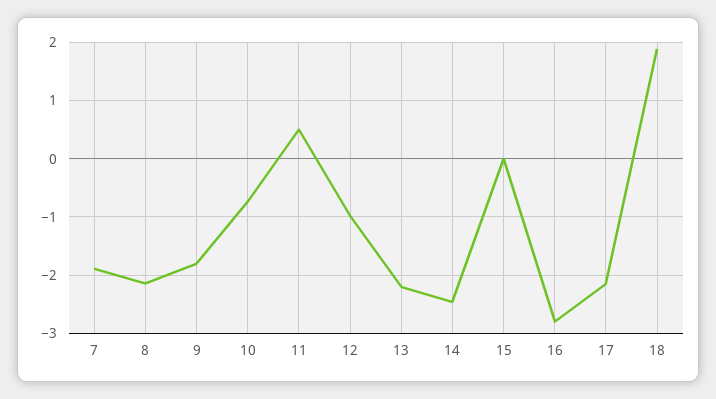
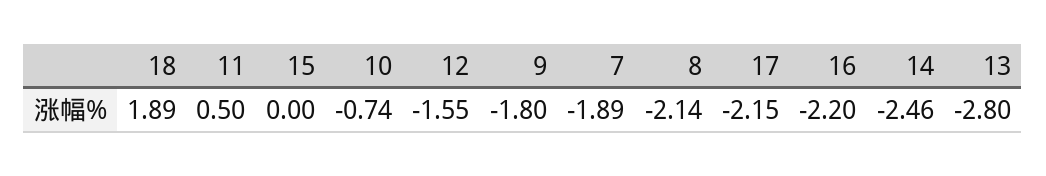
  {
    "7": -1.89,
    "8": -2.14,
    "9": -1.8,
    "10": -0.74,
    "11": 0.5,
-   "12": -1,
+   "12": -1.55,
-   "13": -2.2,
+   "13": -2.8,
    "14": -2.46,
    "15": 0,
-   "16": -2.8,
+   "16": -2.2,
    "17": -2.15,
    "18": 1.89
  }

